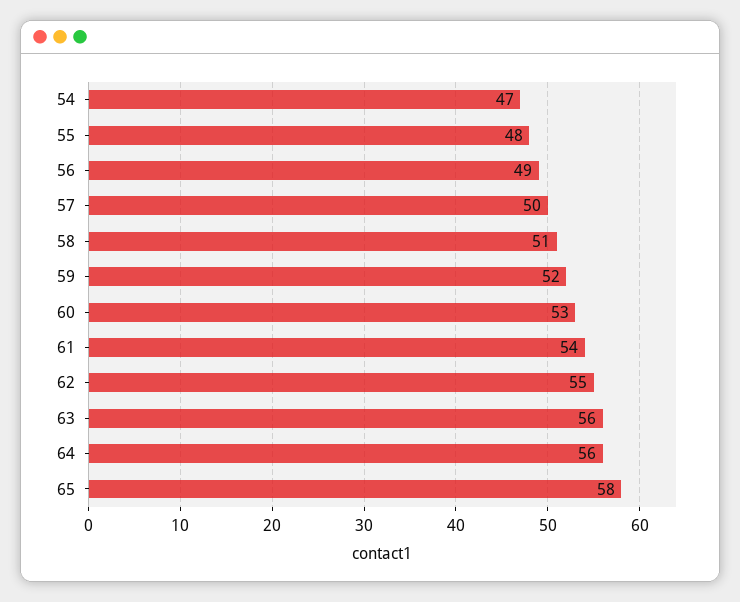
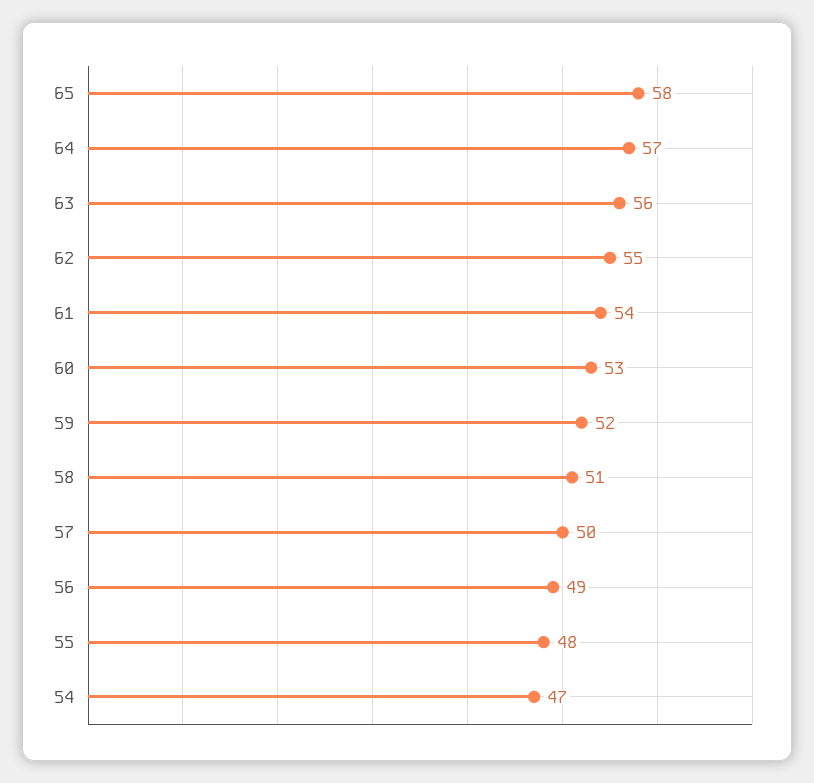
  {
    "54": 47,
    "55": 48,
    "56": 49,
    "57": 50,
    "58": 51,
    "59": 52,
    "60": 53,
    "61": 54,
    "62": 55,
    "63": 56,
-   "64": 56,
+   "64": 57,
    "65": 58
  }

